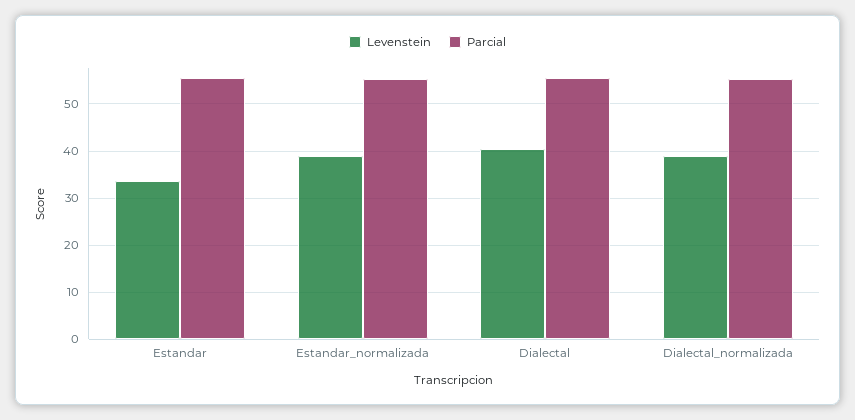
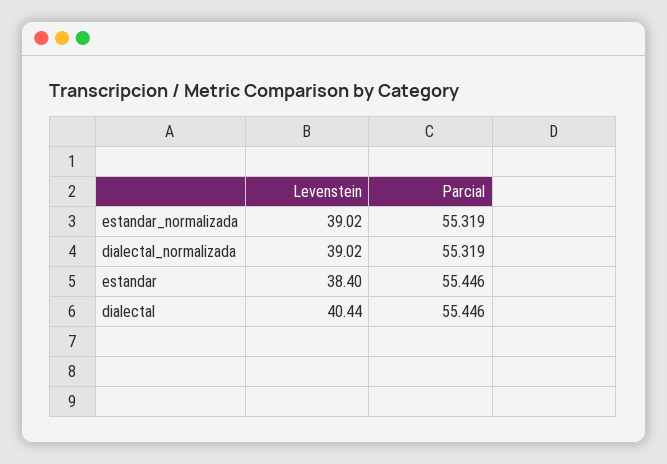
  {
    "Levenstein": {
-     "Estandar": 34,
+     "Estandar": 38.4,
      "Estandar_normalizada": 39.02,
      "Dialectal": 40.44,
      "Dialectal_normalizada": 39.02
    },
    "Parcial": {
      "Estandar": 55.446,
      "Estandar_normalizada": 55.319,
      "Dialectal": 55.446,
      "Dialectal_normalizada": 55.319
    }
  }

